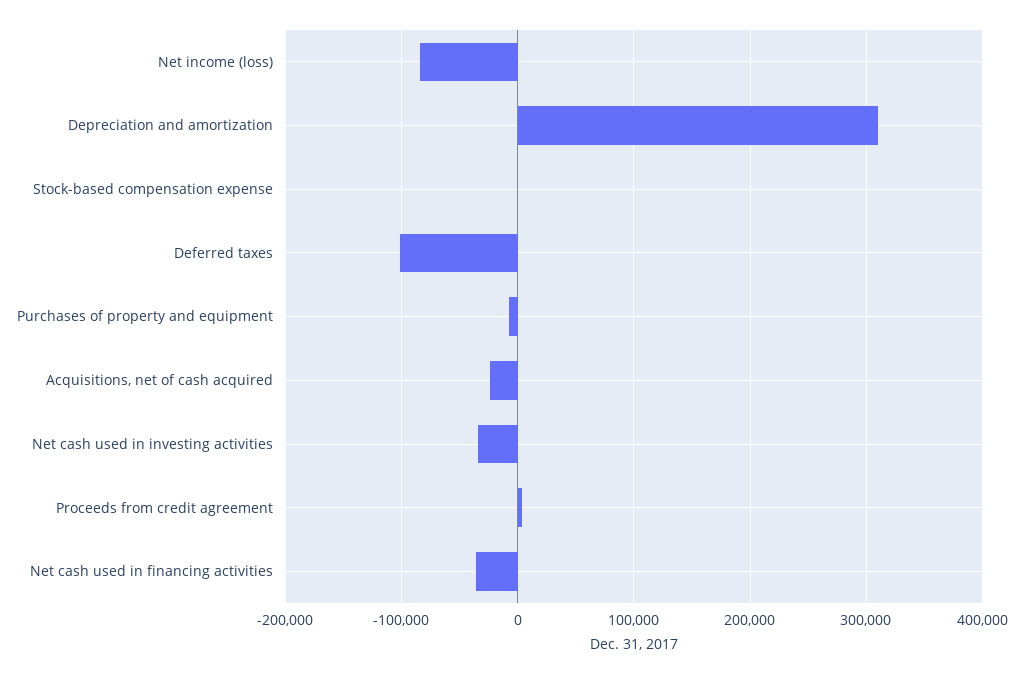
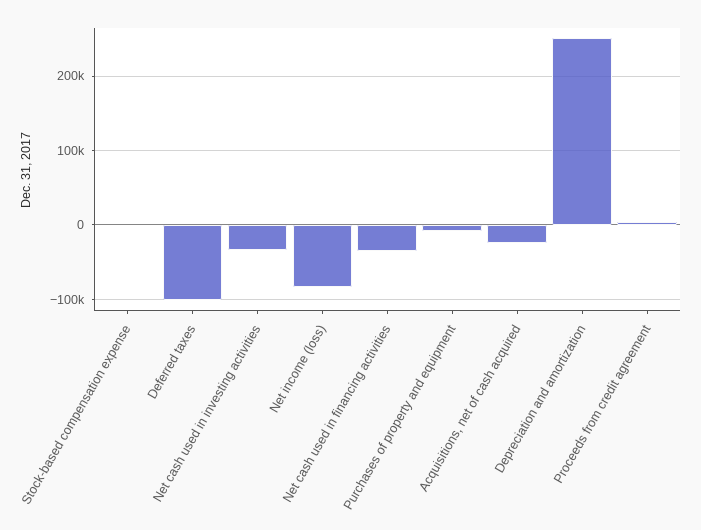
  {
    "Net income (loss)": -80000,
-   "Depreciation and amortization": 310000,
+   "Depreciation and amortization": 250000,
    "Stock-based compensation expense": 0,
    "Deferred taxes": -100000,
    "Purchases of property and equipment": -10000,
    "Acquisitions, net of cash acquired": -20000,
    "Net cash used in investing activities": -30000,
    "Proceeds from credit agreement": 0,
    "Net cash used in financing activities": -40000
  }

